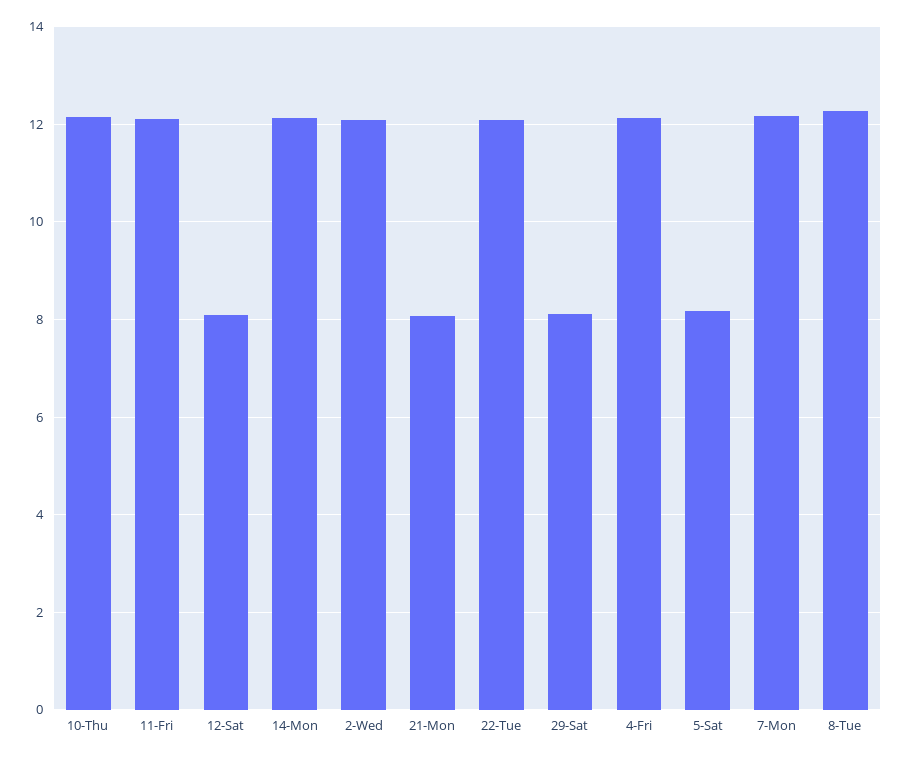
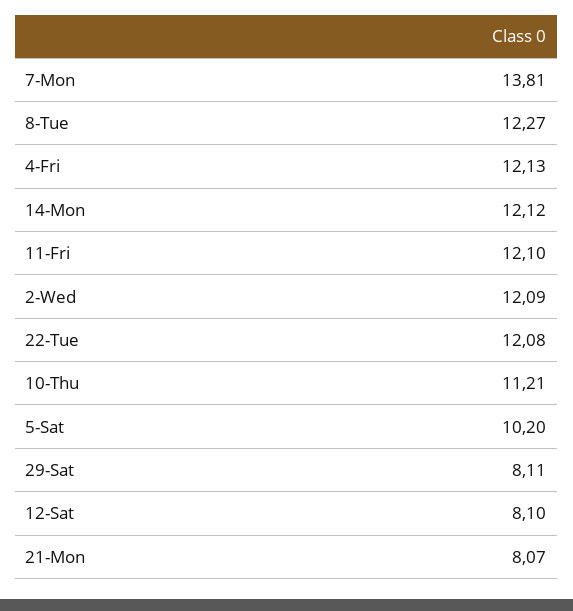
  {
-   "10-Thu": 12.2,
+   "10-Thu": 11.21,
    "11-Fri": 12.1,
    "12-Sat": 8.1,
    "14-Mon": 12.12,
    "2-Wed": 12.09,
    "21-Mon": 8.07,
    "22-Tue": 12.08,
    "29-Sat": 8.11,
    "4-Fri": 12.13,
-   "5-Sat": 8.2,
+   "5-Sat": 10.2,
-   "7-Mon": 12.2,
+   "7-Mon": 13.81,
    "8-Tue": 12.27
  }

